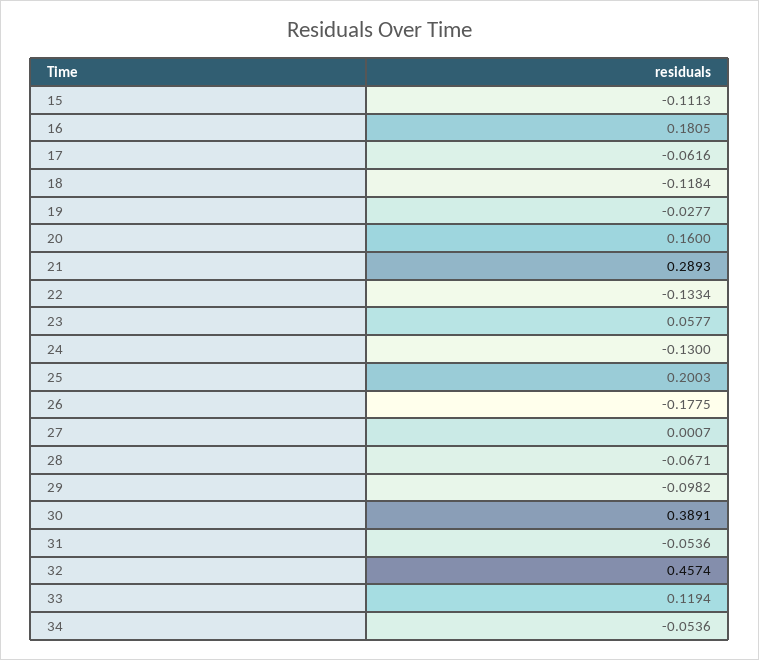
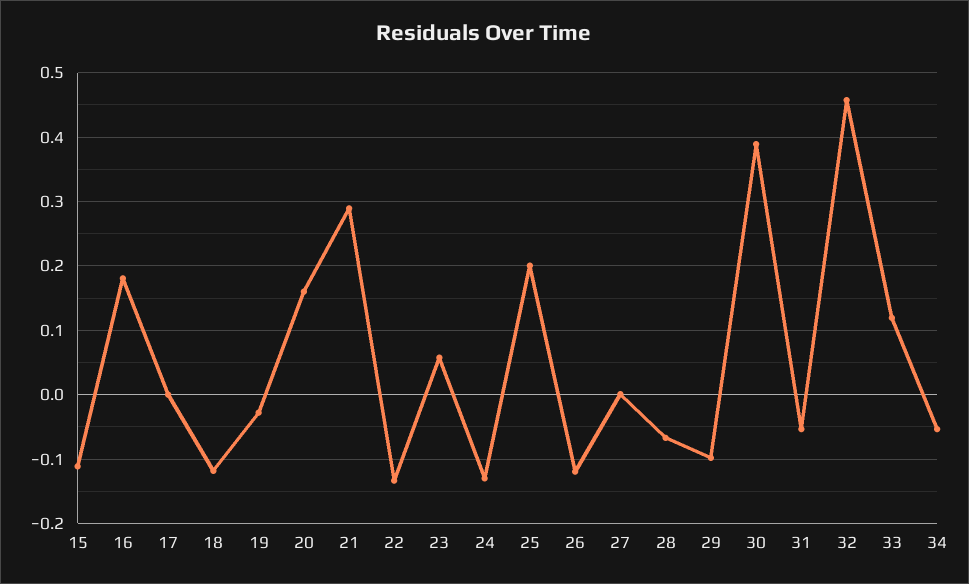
  {
    "15": -0.1113,
    "16": 0.1805,
-   "17": -0.0616,
+   "17": 0,
    "18": -0.1184,
    "19": -0.0277,
    "20": 0.16,
    "21": 0.2893,
    "22": -0.1334,
    "23": 0.0577,
    "24": -0.13,
    "25": 0.2003,
-   "26": -0.1775,
+   "26": -0.12,
    "27": 0.0007,
    "28": -0.0671,
    "29": -0.0982,
    "30": 0.3891,
    "31": -0.0536,
    "32": 0.4574,
    "33": 0.1194,
    "34": -0.0536
  }

